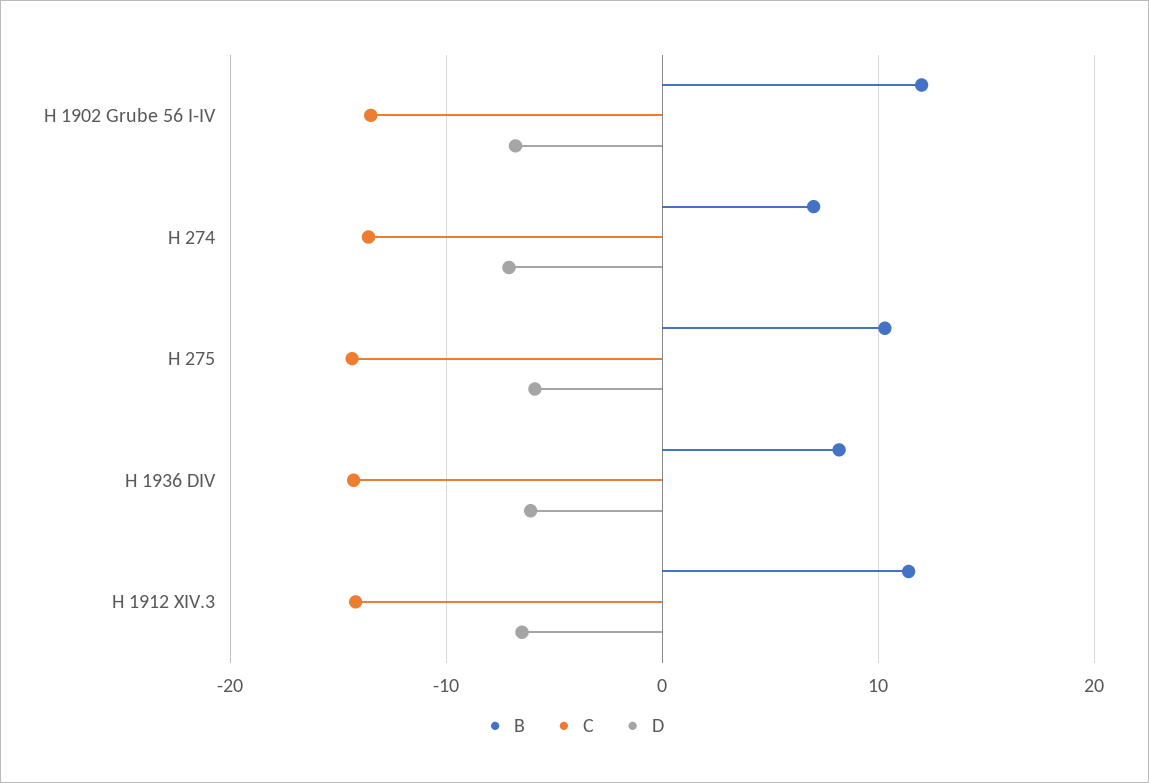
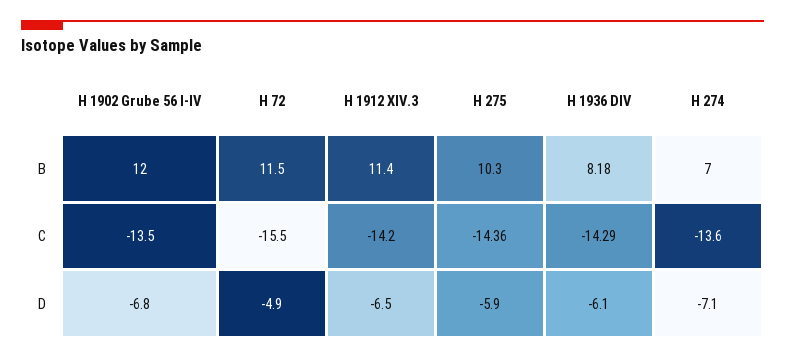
  {
    "B": {
      "H 1902 Grube 56 I-IV": 12,
      "H 274": 7,
      "H 275": 10.3,
      "H 1936 DIV": 8.18,
-     "H 1912 XIV.3": 11.4
+     "H 1912 XIV.3": 11.4,
+     "H 72": 11.5
    },
    "C": {
      "H 1902 Grube 56 I-IV": -13.5,
      "H 274": -13.6,
      "H 275": -14.36,
      "H 1936 DIV": -14.29,
-     "H 1912 XIV.3": -14.2
+     "H 1912 XIV.3": -14.2,
+     "H 72": -15.5
    },
    "D": {
      "H 1902 Grube 56 I-IV": -6.8,
      "H 274": -7.1,
      "H 275": -5.9,
      "H 1936 DIV": -6.1,
-     "H 1912 XIV.3": -6.5
+     "H 1912 XIV.3": -6.5,
+     "H 72": -4.9
    }
  }

